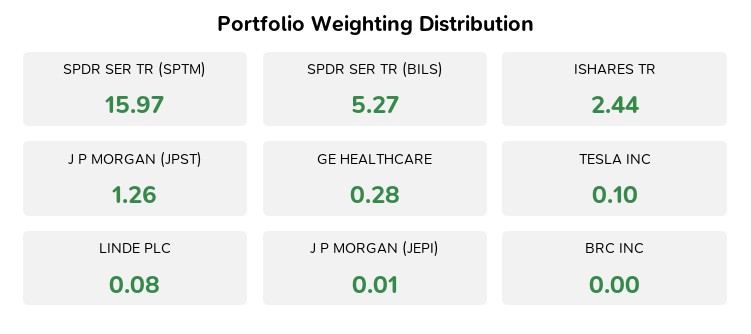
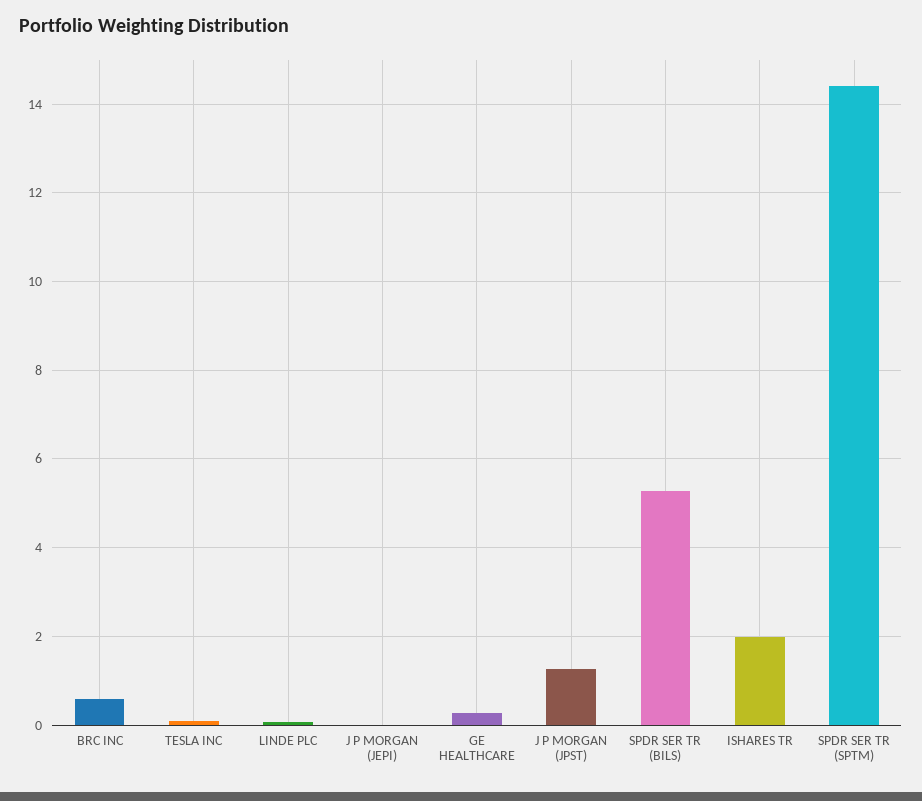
  {
-   "SPDR SER TR (SPTM)": 15.97,
+   "SPDR SER TR (SPTM)": 14.4,
    "SPDR SER TR (BILS)": 5.27,
-   "ISHARES TR": 2.44,
+   "ISHARES TR": 2,
    "J P MORGAN (JPST)": 1.26,
    "GE HEALTHCARE": 0.28,
    "TESLA INC": 0.1,
    "LINDE PLC": 0.08,
    "J P MORGAN (JEPI)": 0.01,
-   "BRC INC": 0
+   "BRC INC": 0.6
  }

